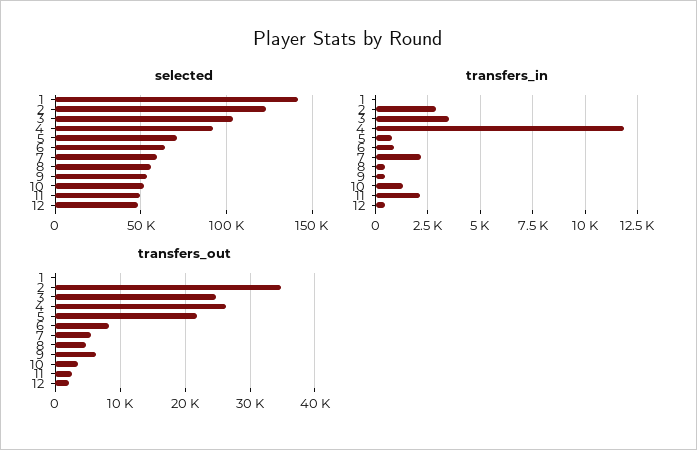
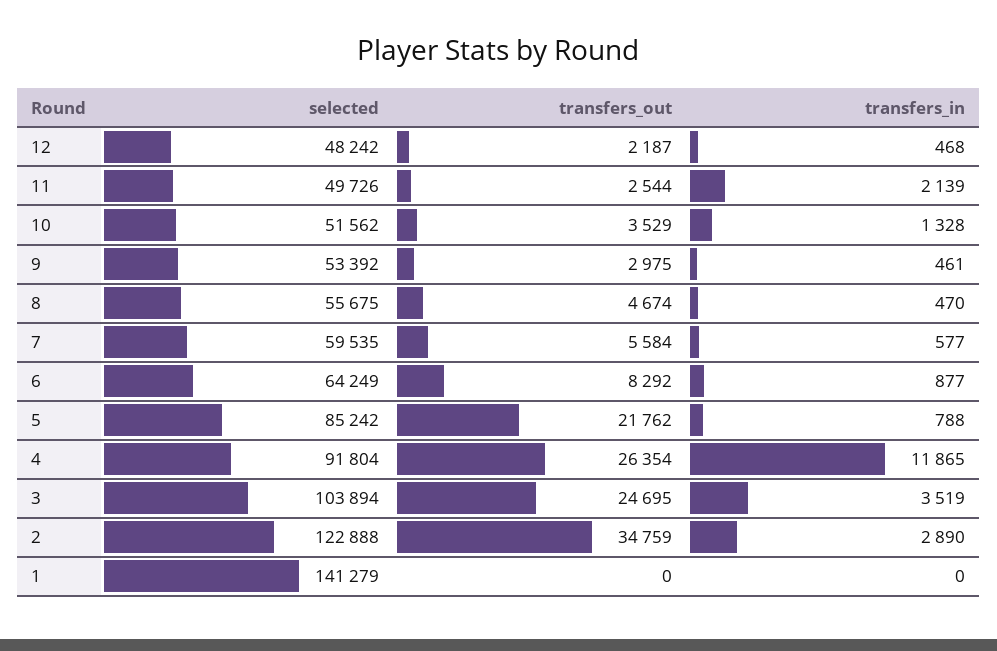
  {
    "selected": {
      "1": 141279,
      "2": 122888,
      "3": 103894,
      "4": 91804,
-     "5": 70000,
+     "5": 85242,
      "6": 64249,
      "7": 59535,
      "8": 55675,
      "9": 53392,
      "10": 51562,
      "11": 49726,
      "12": 48242
    },
    "transfers_in": {
      "1": 0,
      "2": 2890,
      "3": 3519,
      "4": 11865,
      "5": 788,
      "6": 877,
-     "7": 2000,
+     "7": 577,
      "8": 470,
      "9": 461,
      "10": 1328,
      "11": 2139,
      "12": 468
    },
    "transfers_out": {
      "1": 0,
      "2": 34759,
      "3": 24695,
      "4": 26354,
      "5": 21762,
      "6": 8292,
      "7": 5584,
      "8": 4674,
-     "9": 6000,
+     "9": 2975,
      "10": 3529,
      "11": 2544,
      "12": 2187
    }
  }

